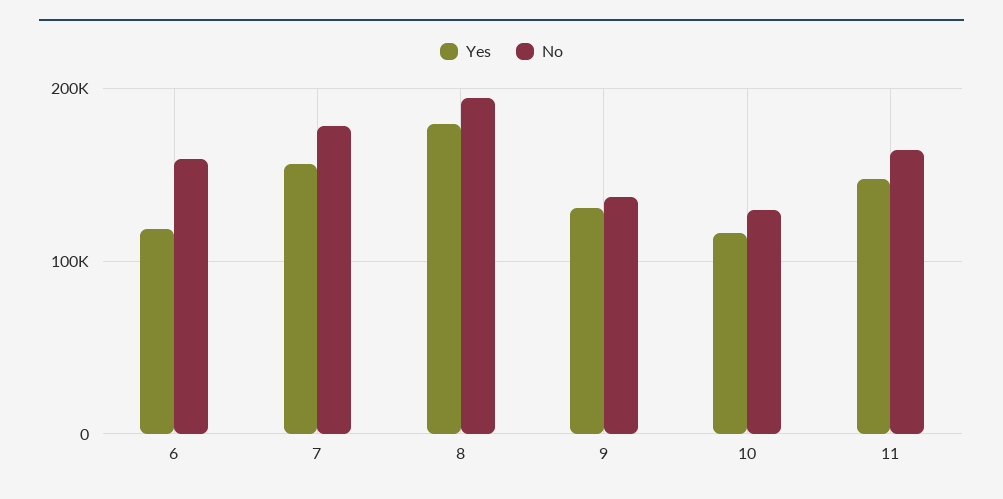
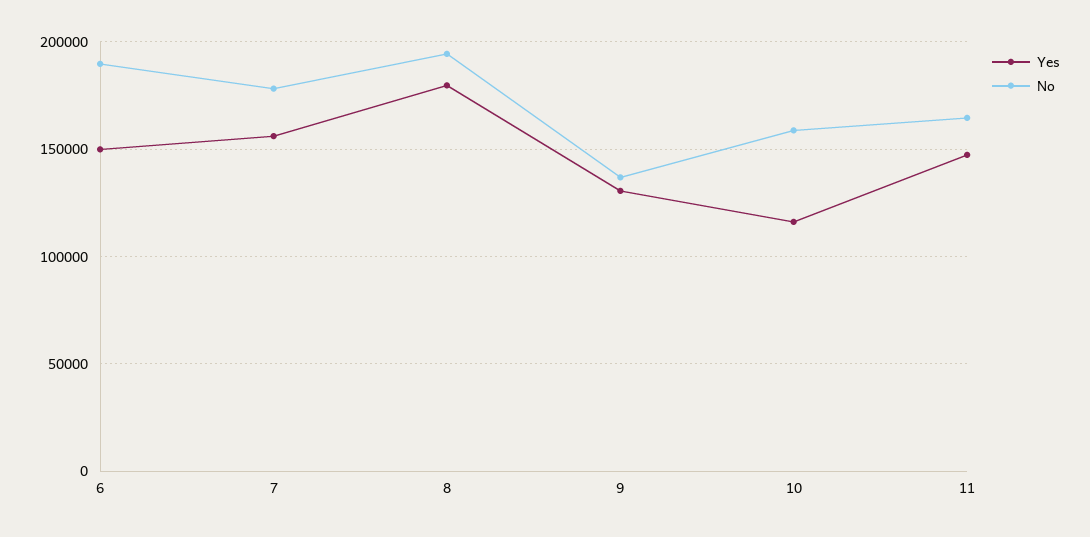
  {
    "Yes": {
-     "6": 120000,
+     "6": 150000,
      "7": 155000,
      "8": 180000,
      "9": 130000,
      "10": 115000,
      "11": 145000
    },
    "No": {
-     "6": 160000,
+     "6": 190000,
      "7": 180000,
      "8": 195000,
      "9": 135000,
-     "10": 130000,
+     "10": 160000,
      "11": 165000
    }
  }

